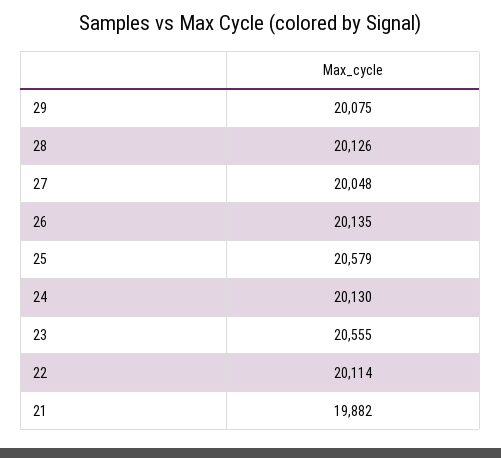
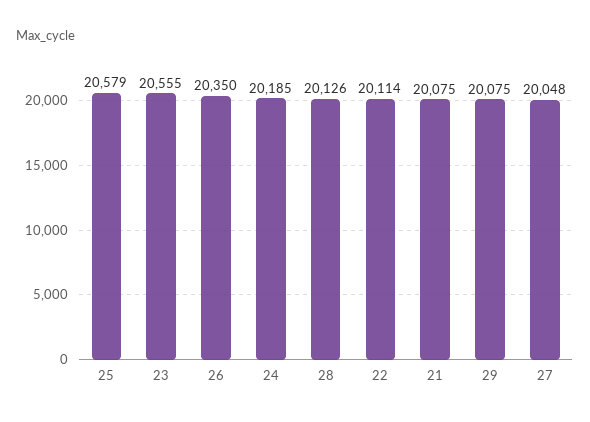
  {
    "29": 20075,
    "28": 20126,
    "27": 20048,
-   "26": 20135,
+   "26": 20350,
    "25": 20579,
-   "24": 20130,
+   "24": 20185,
    "23": 20555,
    "22": 20114,
-   "21": 19882
+   "21": 20075
  }

